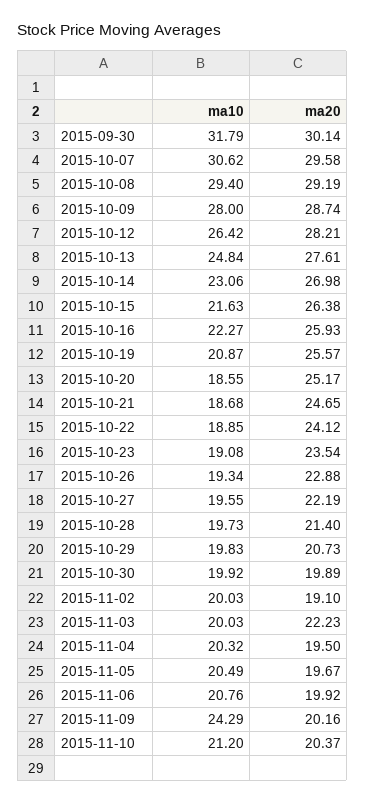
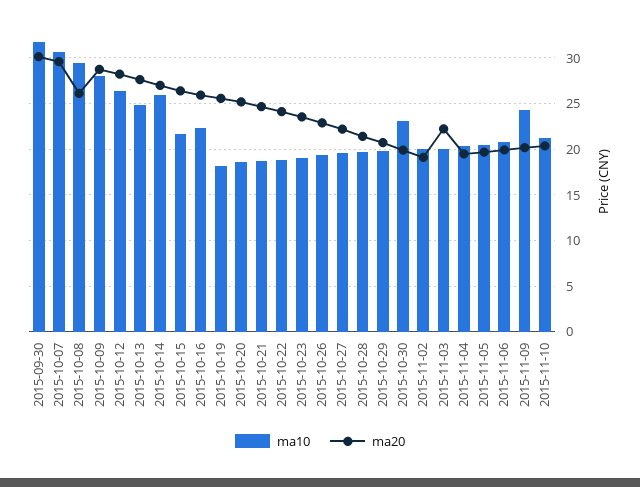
  {
    "ma10": {
      "2015-09-30": 31.79,
      "2015-10-07": 30.62,
      "2015-10-08": 29.4,
      "2015-10-09": 28,
      "2015-10-12": 26.42,
      "2015-10-13": 24.84,
-     "2015-10-14": 23.06,
+     "2015-10-14": 26,
      "2015-10-15": 21.63,
      "2015-10-16": 22.27,
-     "2015-10-19": 20.87,
+     "2015-10-19": 18,
      "2015-10-20": 18.55,
      "2015-10-21": 18.68,
      "2015-10-22": 18.85,
      "2015-10-23": 19.08,
      "2015-10-26": 19.34,
      "2015-10-27": 19.55,
      "2015-10-28": 19.73,
      "2015-10-29": 19.83,
-     "2015-10-30": 19.92,
+     "2015-10-30": 23,
      "2015-11-02": 20.03,
      "2015-11-03": 20.03,
      "2015-11-04": 20.32,
      "2015-11-05": 20.49,
      "2015-11-06": 20.76,
      "2015-11-09": 24.29,
      "2015-11-10": 21.2
    },
    "ma20": {
      "2015-09-30": 30.14,
      "2015-10-07": 29.58,
-     "2015-10-08": 29.19,
+     "2015-10-08": 26,
      "2015-10-09": 28.74,
      "2015-10-12": 28.21,
      "2015-10-13": 27.61,
      "2015-10-14": 26.98,
      "2015-10-15": 26.38,
      "2015-10-16": 25.93,
      "2015-10-19": 25.57,
      "2015-10-20": 25.17,
      "2015-10-21": 24.65,
      "2015-10-22": 24.12,
      "2015-10-23": 23.54,
      "2015-10-26": 22.88,
      "2015-10-27": 22.19,
      "2015-10-28": 21.4,
      "2015-10-29": 20.73,
      "2015-10-30": 19.89,
      "2015-11-02": 19.1,
      "2015-11-03": 22.23,
      "2015-11-04": 19.5,
      "2015-11-05": 19.67,
      "2015-11-06": 19.92,
      "2015-11-09": 20.16,
      "2015-11-10": 20.37
    }
  }

